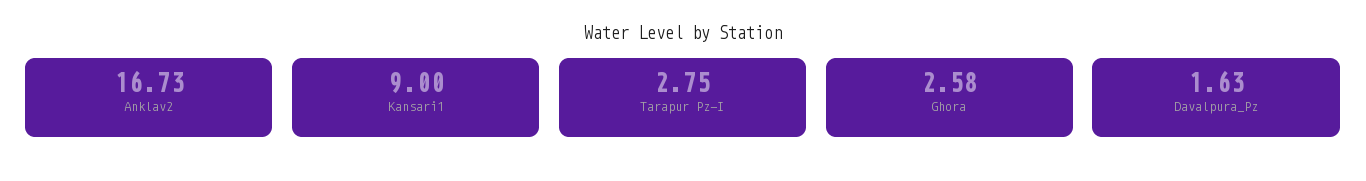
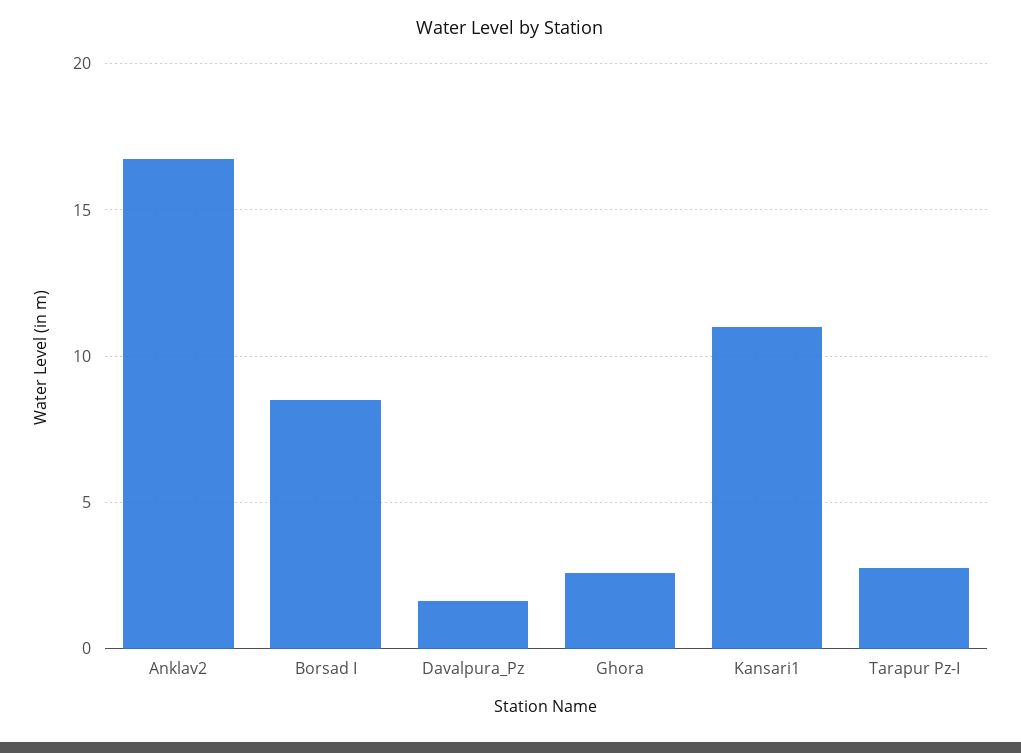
  {
    "Anklav2": 16.73,
-   "Kansari1": 9,
+   "Kansari1": 11,
    "Tarapur Pz-I": 2.75,
    "Ghora": 2.58,
-   "Davalpura_Pz": 1.63
+   "Davalpura_Pz": 1.63,
+   "Borsad I": 8.5
  }

